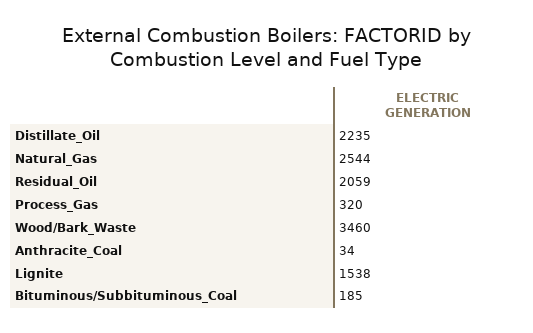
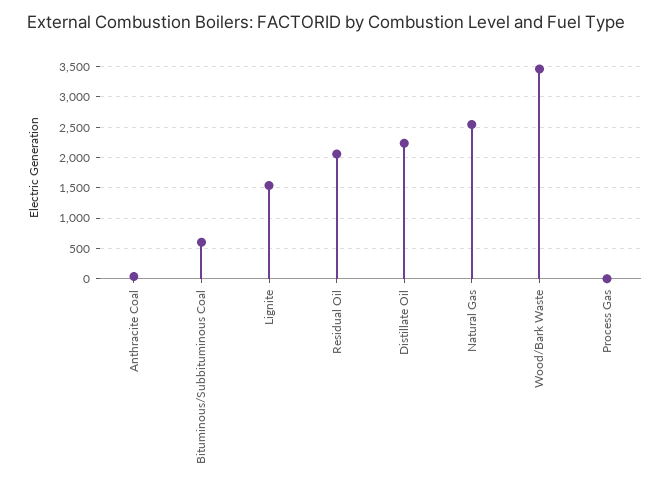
  {
    "Distillate_Oil": 2235,
    "Natural_Gas": 2544,
    "Residual_Oil": 2059,
-   "Process_Gas": 320,
+   "Process_Gas": 0,
    "Wood/Bark_Waste": 3460,
    "Anthracite_Coal": 34,
    "Lignite": 1538,
-   "Bituminous/Subbituminous_Coal": 185
+   "Bituminous/Subbituminous_Coal": 600
  }

